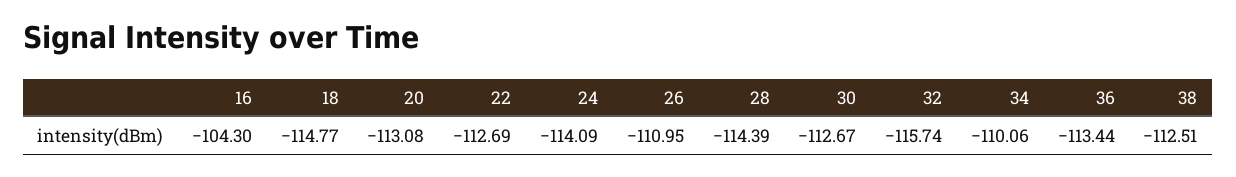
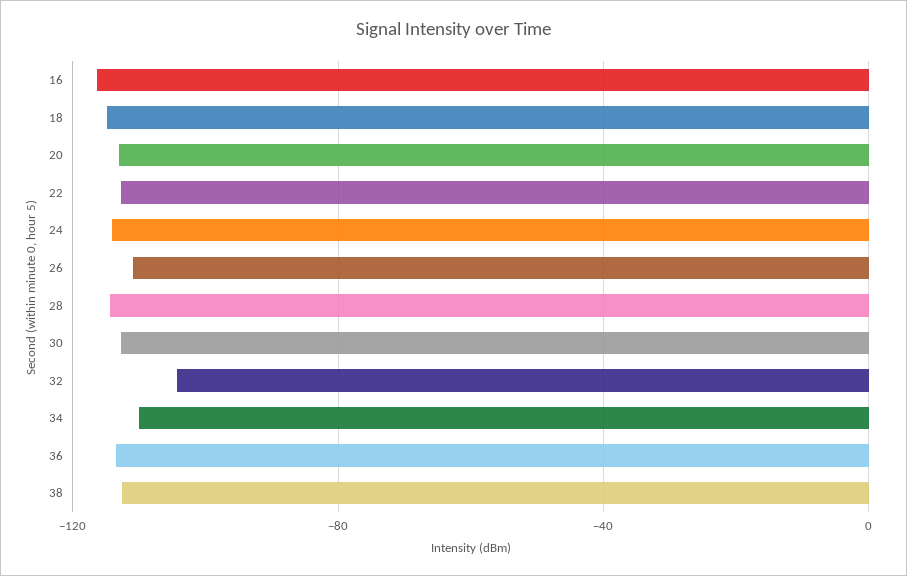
  {
-   "16": -104.3,
+   "16": -115,
    "18": -114.77,
    "20": -113.08,
    "22": -112.69,
    "24": -114.09,
    "26": -110.95,
    "28": -114.39,
    "30": -112.67,
-   "32": -115.74,
+   "32": -105,
    "34": -110.06,
    "36": -113.44,
    "38": -112.51
  }

